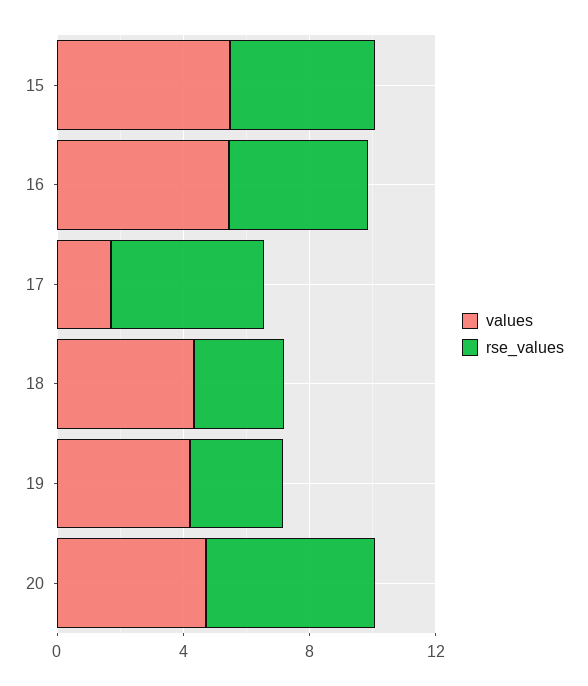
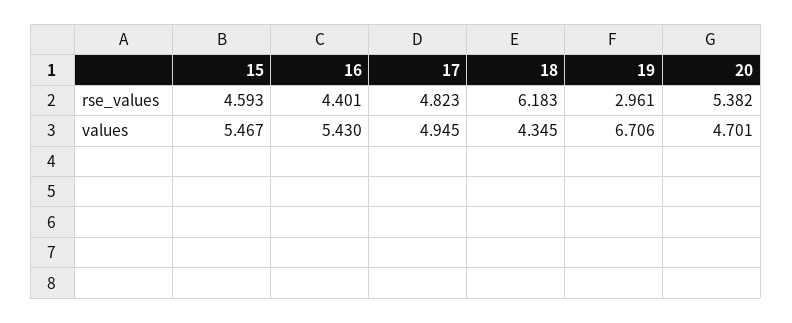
  {
    "values": {
      "15": 5.467,
      "16": 5.43,
-     "17": 2,
+     "17": 4.945,
      "18": 4.345,
-     "19": 4,
+     "19": 6.706,
      "20": 4.701
    },
    "rse_values": {
      "15": 4.593,
      "16": 4.401,
      "17": 4.823,
-     "18": 3,
+     "18": 6.183,
      "19": 2.961,
      "20": 5.382
    }
  }

